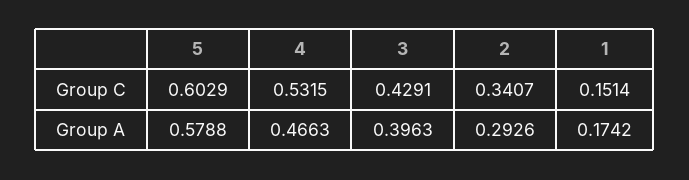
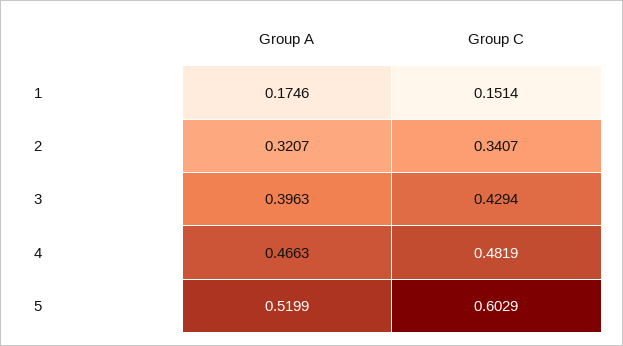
  {
    "5": {
      "Group C": 0.6029,
-     "Group A": 0.5788
+     "Group A": 0.5199
    },
    "4": {
-     "Group C": 0.5315,
+     "Group C": 0.4819,
      "Group A": 0.4663
    },
    "3": {
-     "Group C": 0.4291,
+     "Group C": 0.4294,
      "Group A": 0.3963
    },
    "2": {
      "Group C": 0.3407,
-     "Group A": 0.2926
+     "Group A": 0.3207
    },
    "1": {
      "Group C": 0.1514,
-     "Group A": 0.1742
+     "Group A": 0.1746
    }
  }

